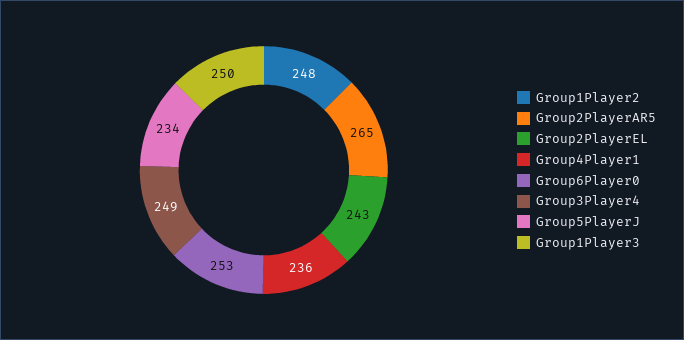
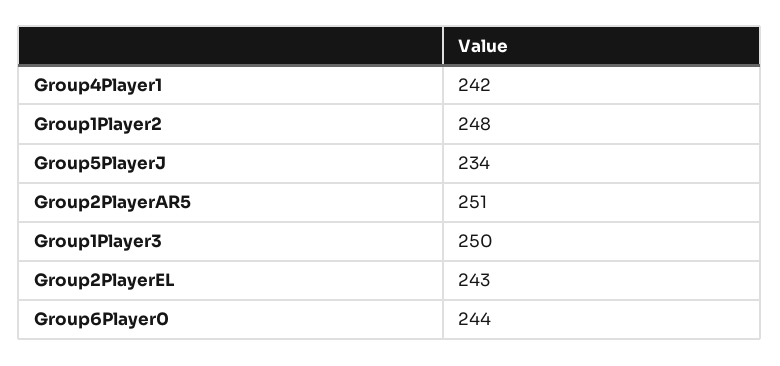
  {
    "Group1Player2": 248,
-   "Group2PlayerAR5": 265,
+   "Group2PlayerAR5": 251,
    "Group2PlayerEL": 243,
-   "Group4Player1": 236,
+   "Group4Player1": 242,
-   "Group6Player0": 253,
+   "Group6Player0": 244,
-   "Group3Player4": 249,
    "Group5PlayerJ": 234,
    "Group1Player3": 250
  }

